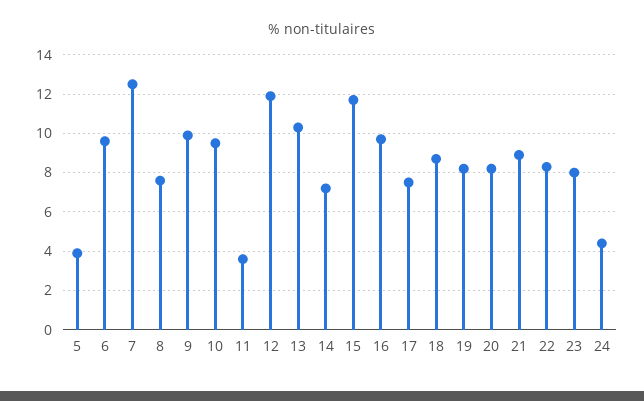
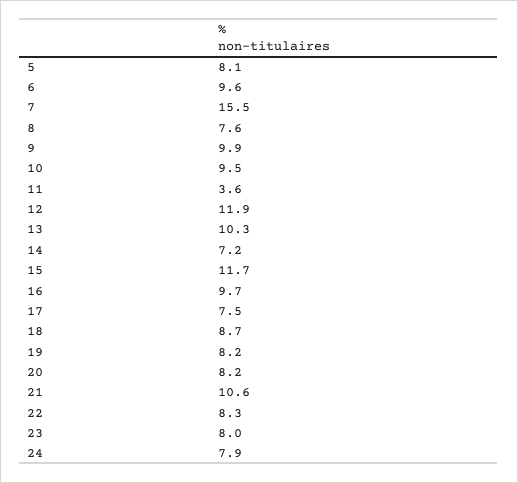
  {
-   "5": 4,
+   "5": 8.1,
    "6": 9.6,
-   "7": 12.5,
+   "7": 15.5,
    "8": 7.6,
    "9": 9.9,
    "10": 9.5,
    "11": 3.6,
    "12": 11.9,
    "13": 10.3,
    "14": 7.2,
    "15": 11.7,
    "16": 9.7,
    "17": 7.5,
    "18": 8.7,
    "19": 8.2,
    "20": 8.2,
-   "21": 9,
+   "21": 10.6,
    "22": 8.3,
    "23": 8,
-   "24": 4.5
+   "24": 7.9
  }

